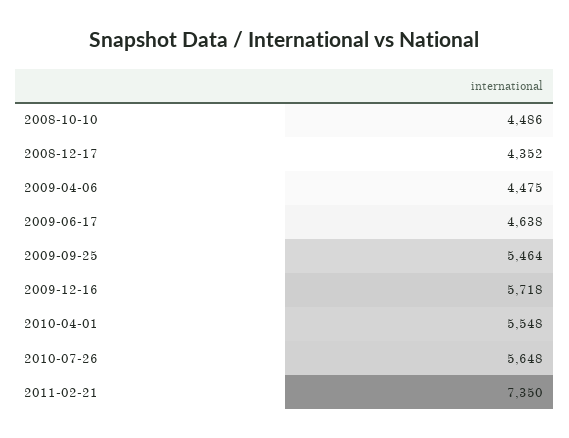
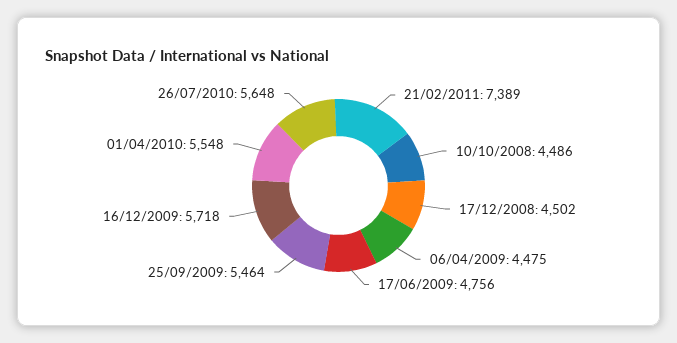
  {
    "2008-10-10": 4486,
-   "2008-12-17": 4352,
+   "2008-12-17": 4502,
    "2009-04-06": 4475,
-   "2009-06-17": 4638,
+   "2009-06-17": 4756,
    "2009-09-25": 5464,
    "2009-12-16": 5718,
    "2010-04-01": 5548,
    "2010-07-26": 5648,
-   "2011-02-21": 7350
+   "2011-02-21": 7389
  }

